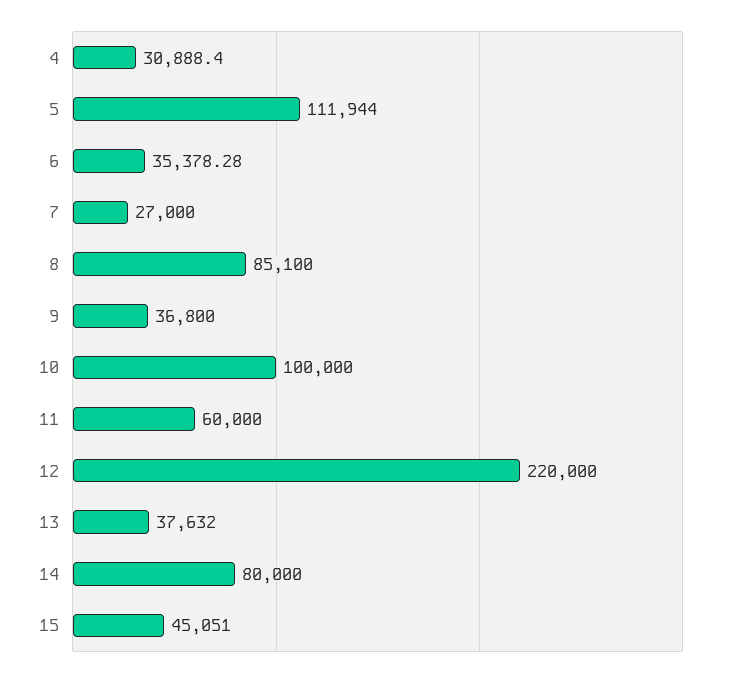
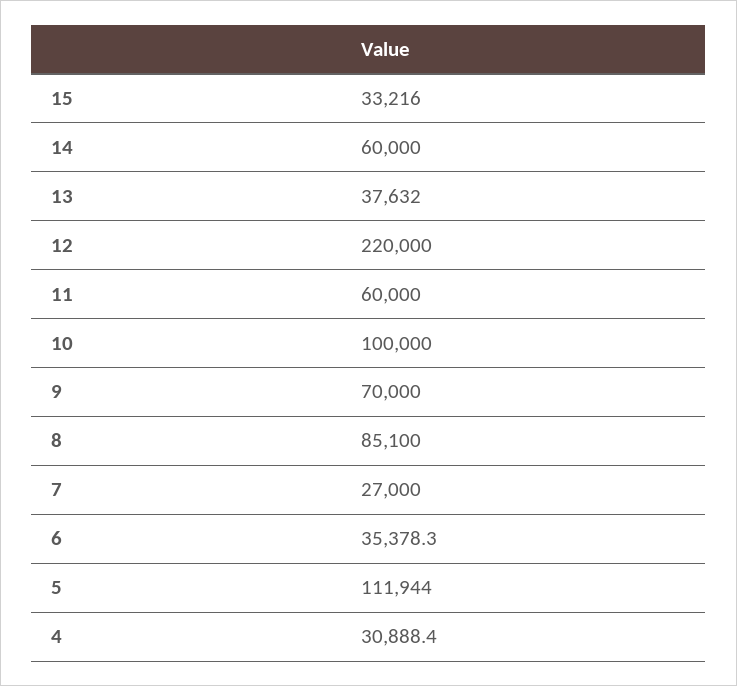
  {
    "4": 30888.4,
    "5": 111944,
    "6": 35378.28,
    "7": 27000,
    "8": 85100,
-   "9": 36800,
+   "9": 70000,
    "10": 100000,
    "11": 60000,
    "12": 220000,
    "13": 37632,
-   "14": 80000,
+   "14": 60000,
-   "15": 45051
+   "15": 33216
  }

